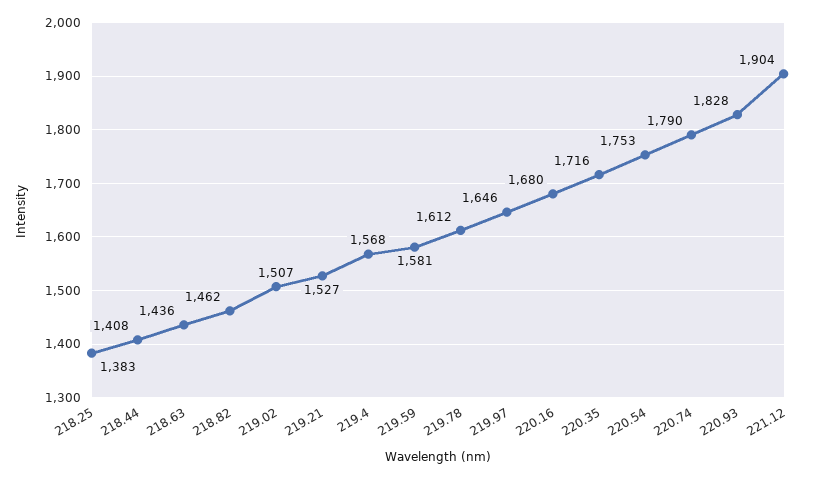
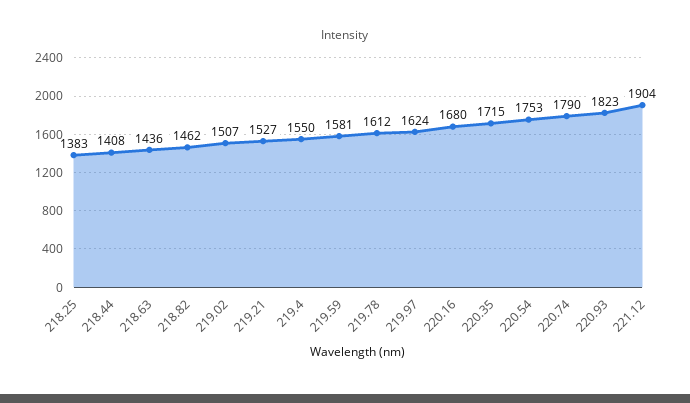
  {
    "218.25": 1383,
    "218.44": 1408,
    "218.63": 1436,
    "218.82": 1462,
    "219.02": 1507,
    "219.21": 1527,
-   "219.4": 1568,
+   "219.4": 1550,
    "219.59": 1581,
    "219.78": 1612,
-   "219.97": 1646,
+   "219.97": 1624,
    "220.16": 1680,
-   "220.35": 1716,
+   "220.35": 1715,
    "220.54": 1753,
    "220.74": 1790,
-   "220.93": 1828,
+   "220.93": 1823,
    "221.12": 1904
  }

